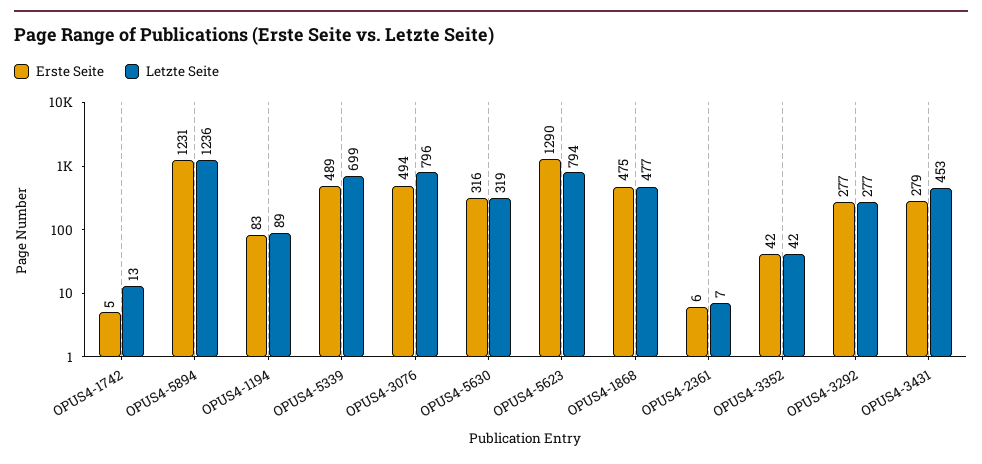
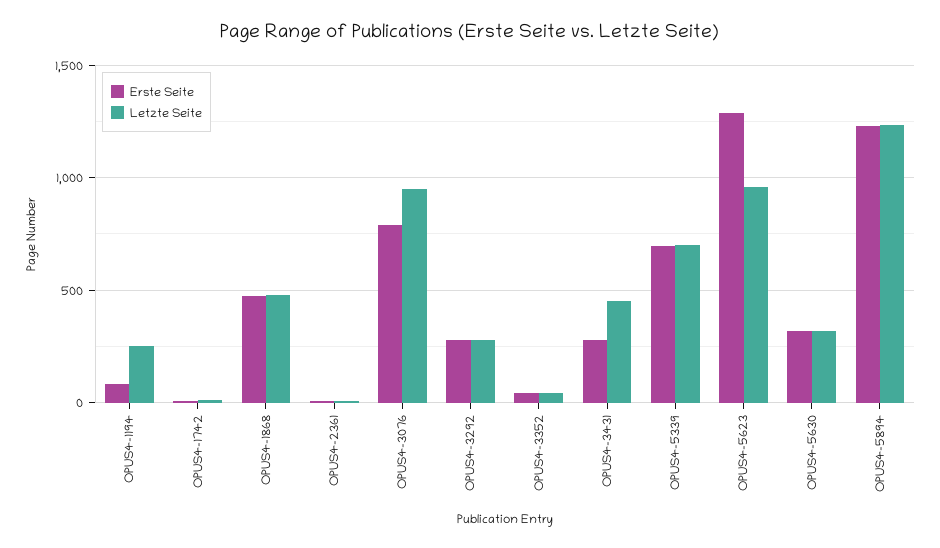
  {
    "Erste Seite": {
      "OPUS4-1742": 5,
      "OPUS4-5894": 1231,
      "OPUS4-1194": 83,
-     "OPUS4-5339": 489,
+     "OPUS4-5339": 700,
-     "OPUS4-3076": 494,
+     "OPUS4-3076": 800,
      "OPUS4-5630": 316,
      "OPUS4-5623": 1290,
      "OPUS4-1868": 475,
      "OPUS4-2361": 6,
      "OPUS4-3352": 42,
      "OPUS4-3292": 277,
      "OPUS4-3431": 279
    },
    "Letzte Seite": {
      "OPUS4-1742": 13,
      "OPUS4-5894": 1236,
-     "OPUS4-1194": 89,
+     "OPUS4-1194": 250,
      "OPUS4-5339": 699,
-     "OPUS4-3076": 796,
+     "OPUS4-3076": 950,
      "OPUS4-5630": 319,
-     "OPUS4-5623": 794,
+     "OPUS4-5623": 950,
      "OPUS4-1868": 477,
      "OPUS4-2361": 7,
      "OPUS4-3352": 42,
      "OPUS4-3292": 277,
      "OPUS4-3431": 453
    }
  }

